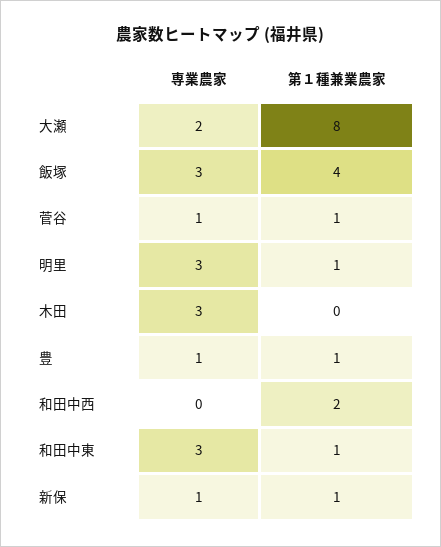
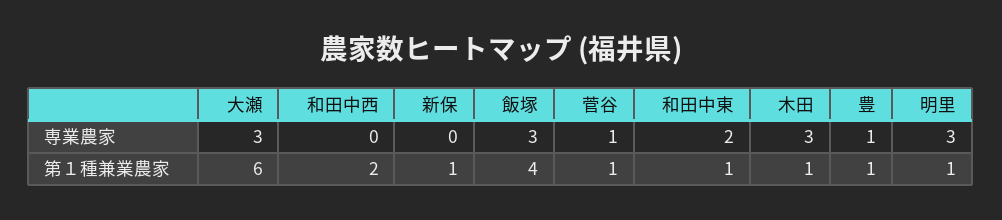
  {
    "専業農家": {
-     "大瀬": 2,
+     "大瀬": 3,
      "飯塚": 3,
      "菅谷": 1,
      "明里": 3,
      "木田": 3,
      "豊": 1,
      "和田中西": 0,
-     "和田中東": 3,
+     "和田中東": 2,
-     "新保": 1
+     "新保": 0
    },
    "第１種兼業農家": {
-     "大瀬": 8,
+     "大瀬": 6,
      "飯塚": 4,
      "菅谷": 1,
      "明里": 1,
-     "木田": 0,
+     "木田": 1,
      "豊": 1,
      "和田中西": 2,
      "和田中東": 1,
      "新保": 1
    }
  }

